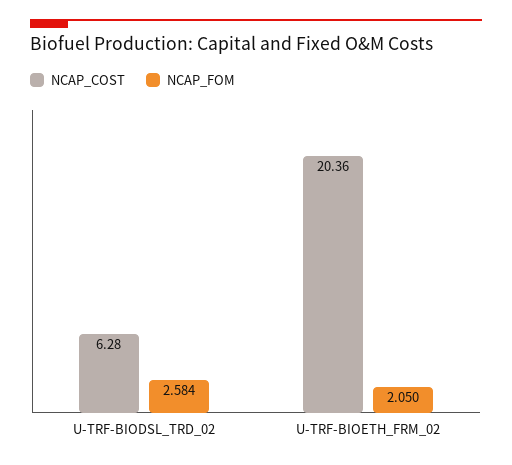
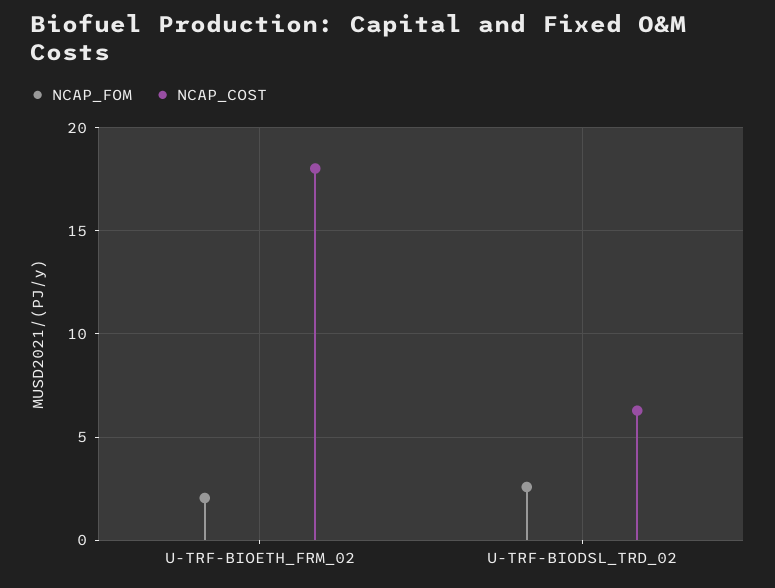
  {
    "NCAP_COST": {
      "U-TRF-BIODSL_TRD_02": 6.28,
-     "U-TRF-BIOETH_FRM_02": 20.36
+     "U-TRF-BIOETH_FRM_02": 18
    },
    "NCAP_FOM": {
      "U-TRF-BIODSL_TRD_02": 2.584,
      "U-TRF-BIOETH_FRM_02": 2.05
    }
  }

